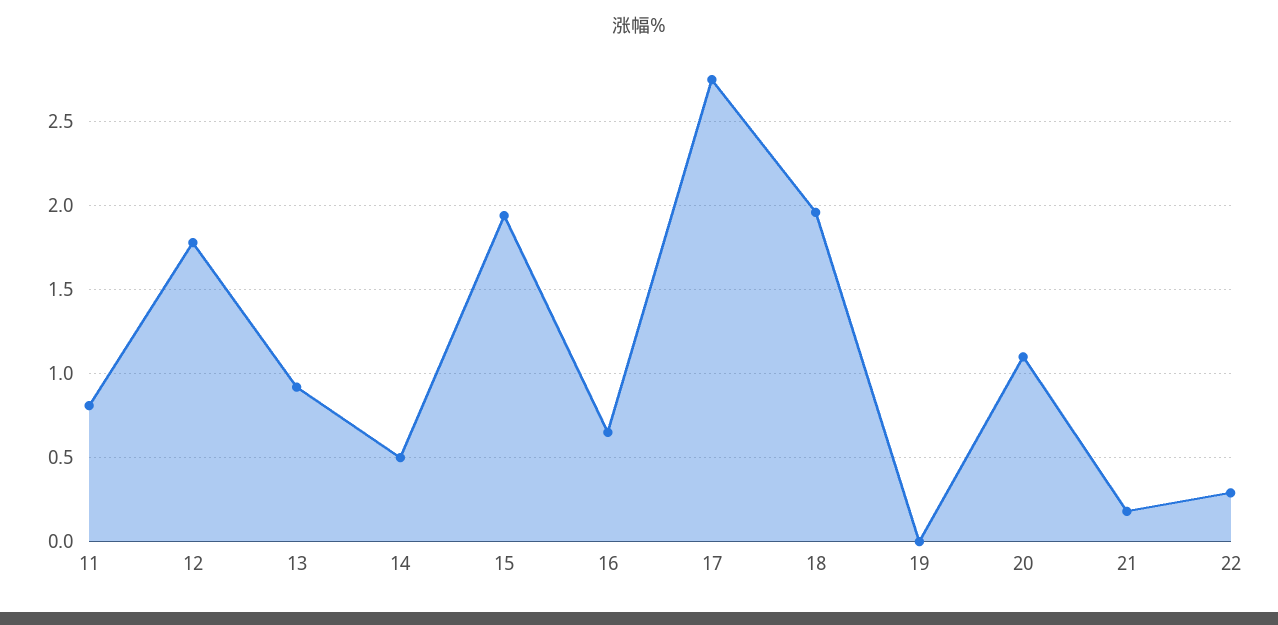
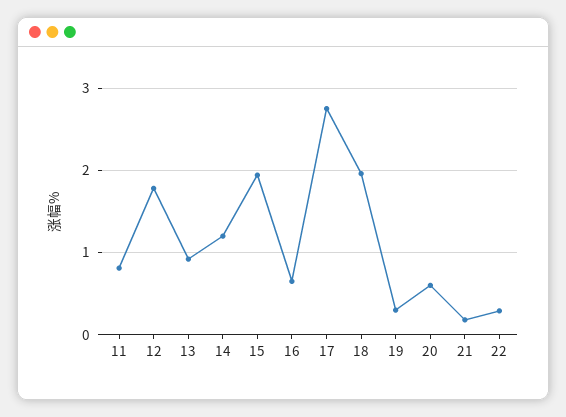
  {
    "11": 0.8,
    "12": 1.8,
    "13": 0.9,
-   "14": 0.5,
+   "14": 1.2,
    "15": 1.95,
    "16": 0.65,
    "17": 2.75,
    "18": 1.95,
-   "19": 0,
+   "19": 0.3,
-   "20": 1.1,
+   "20": 0.6,
    "21": 0.2,
    "22": 0.3
  }

